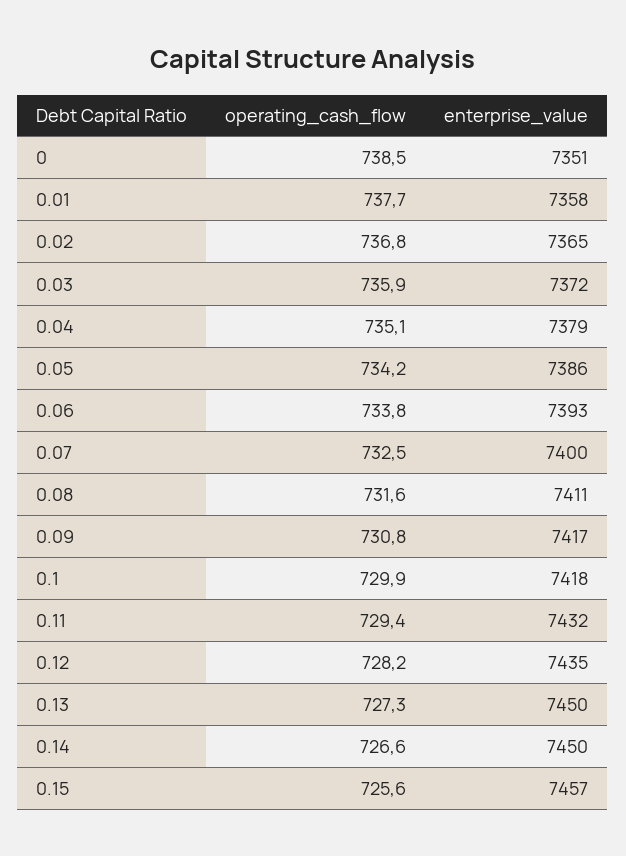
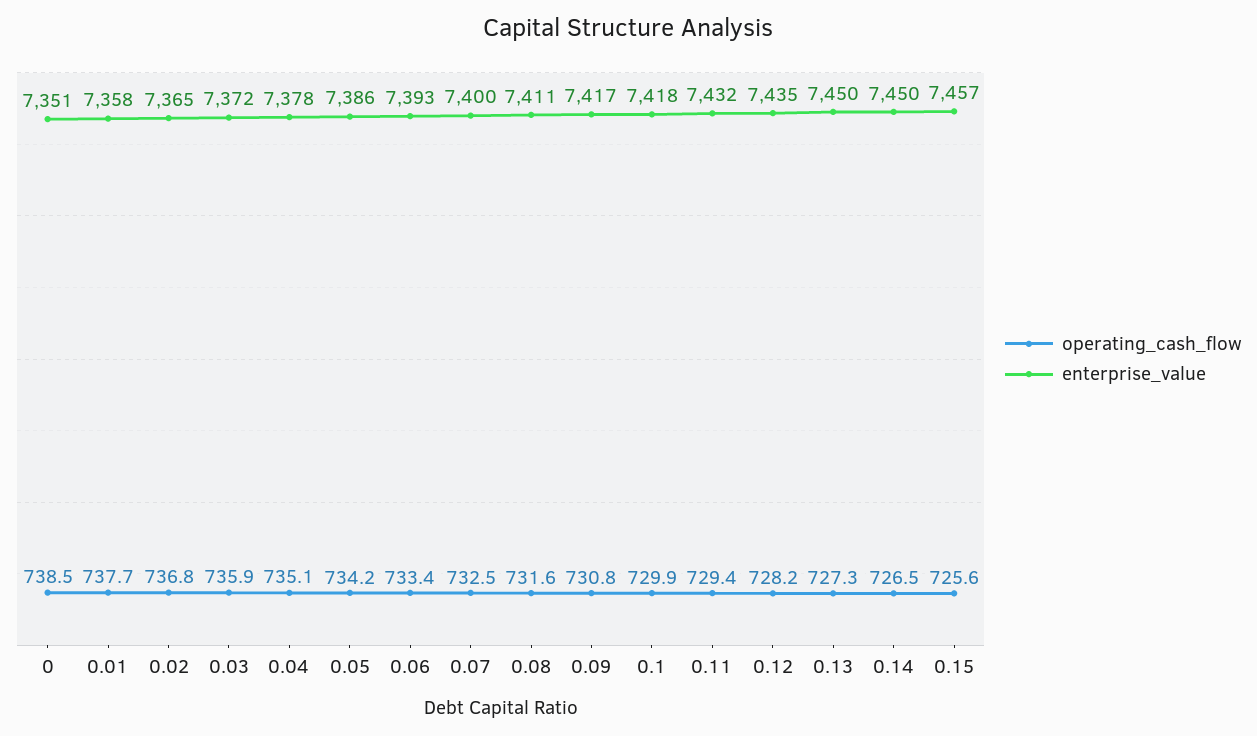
  {
    "operating_cash_flow": {
      "0": 738.5,
      "0.01": 737.7,
      "0.02": 736.8,
      "0.03": 735.9,
      "0.04": 735.1,
      "0.05": 734.2,
-     "0.06": 733.8,
+     "0.06": 733.4,
      "0.07": 732.5,
      "0.08": 731.6,
      "0.09": 730.8,
      "0.1": 729.9,
      "0.11": 729.4,
      "0.12": 728.2,
      "0.13": 727.3,
-     "0.14": 726.6,
+     "0.14": 726.5,
      "0.15": 725.6
    },
    "enterprise_value": {
      "0": 7351,
      "0.01": 7358,
      "0.02": 7365,
      "0.03": 7372,
-     "0.04": 7379,
+     "0.04": 7378,
      "0.05": 7386,
      "0.06": 7393,
      "0.07": 7400,
      "0.08": 7411,
      "0.09": 7417,
      "0.1": 7418,
      "0.11": 7432,
      "0.12": 7435,
      "0.13": 7450,
      "0.14": 7450,
      "0.15": 7457
    }
  }

